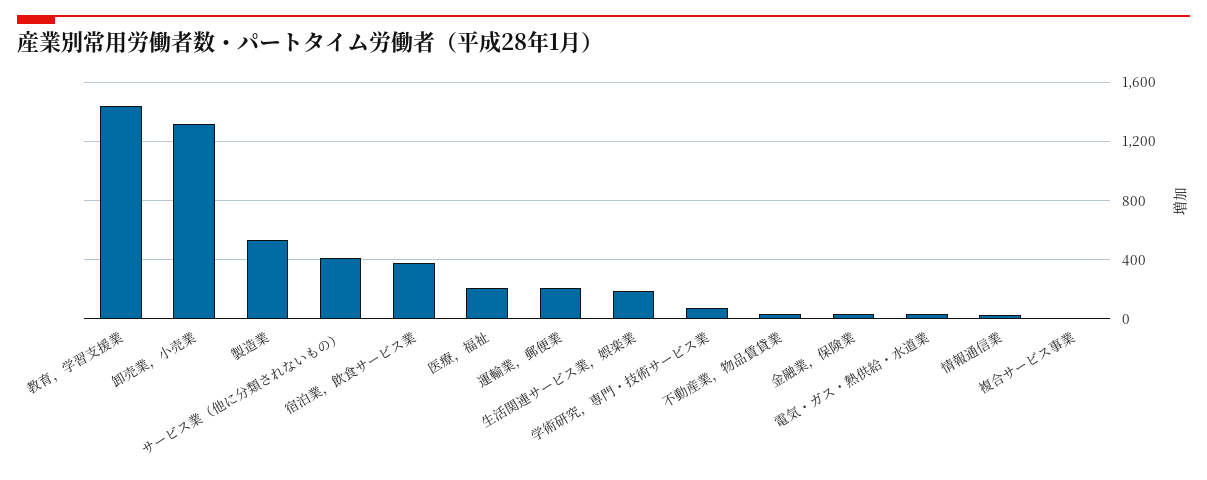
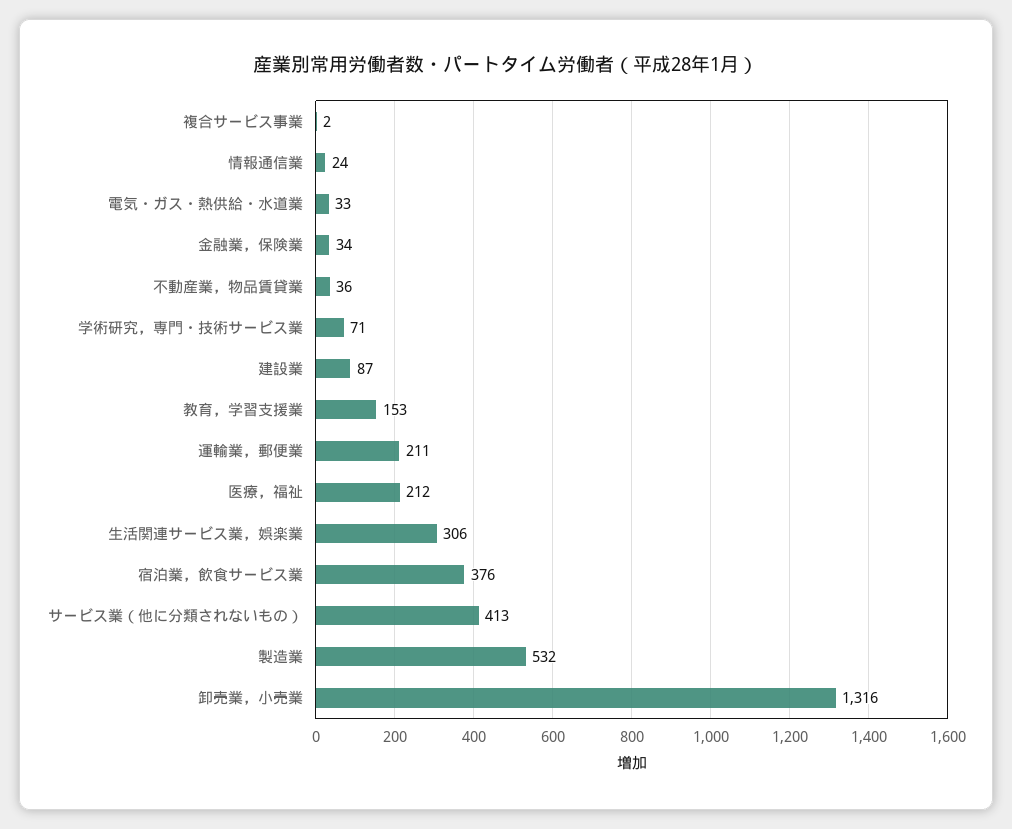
  {
-   "教育，学習支援業": 1450,
+   "教育，学習支援業": 153,
    "卸売業，小売業": 1316,
    "製造業": 532,
    "サービス業（他に分類されないもの）": 413,
    "宿泊業，飲食サービス業": 376,
    "医療，福祉": 212,
    "運輸業，郵便業": 211,
-   "生活関連サービス業，娯楽業": 200,
+   "生活関連サービス業，娯楽業": 306,
    "学術研究，専門・技術サービス業": 71,
    "不動産業，物品賃貸業": 36,
    "金融業，保険業": 34,
    "電気・ガス・熱供給・水道業": 33,
    "情報通信業": 24,
-   "複合サービス事業": 2
+   "複合サービス事業": 2,
+   "建設業": 87
  }

